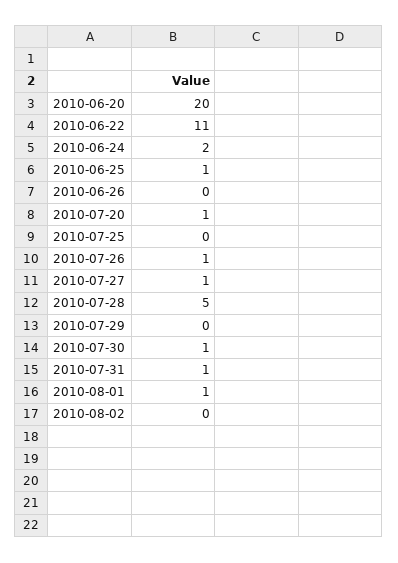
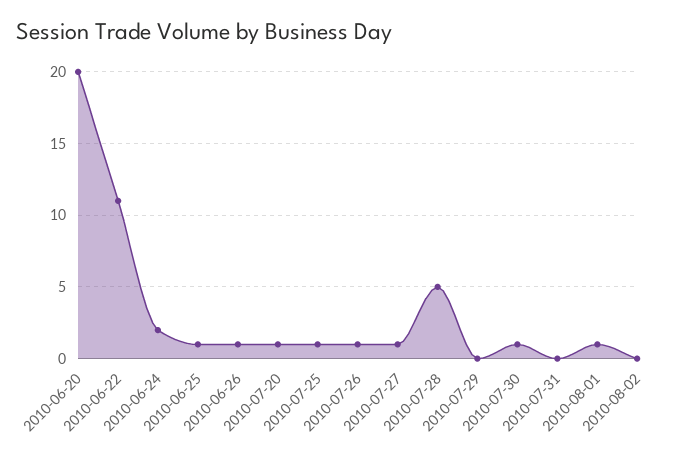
  {
    "2010-06-20": 20,
    "2010-06-22": 11,
    "2010-06-24": 2,
    "2010-06-25": 1,
-   "2010-06-26": 0,
+   "2010-06-26": 1,
    "2010-07-20": 1,
-   "2010-07-25": 0,
+   "2010-07-25": 1,
    "2010-07-26": 1,
    "2010-07-27": 1,
    "2010-07-28": 5,
    "2010-07-29": 0,
    "2010-07-30": 1,
-   "2010-07-31": 1,
+   "2010-07-31": 0,
    "2010-08-01": 1,
    "2010-08-02": 0
  }

